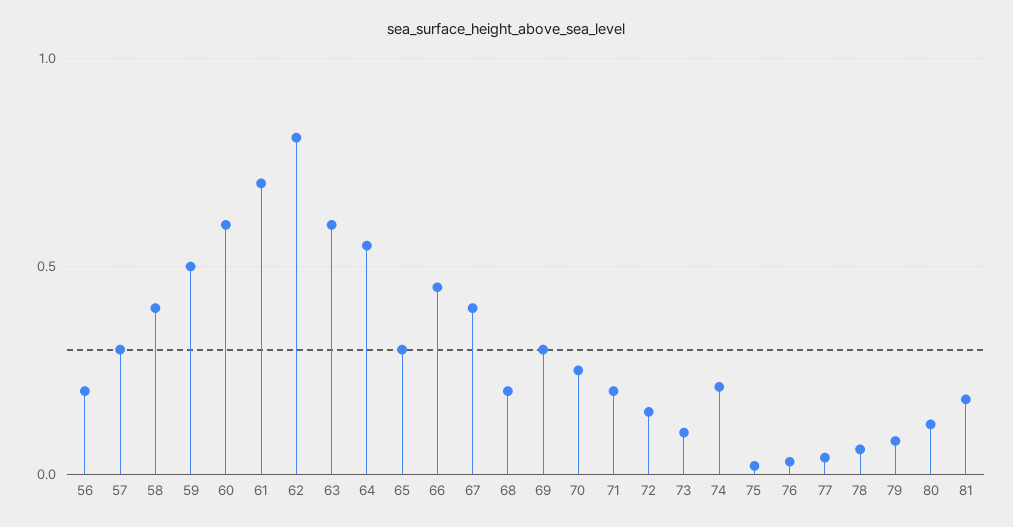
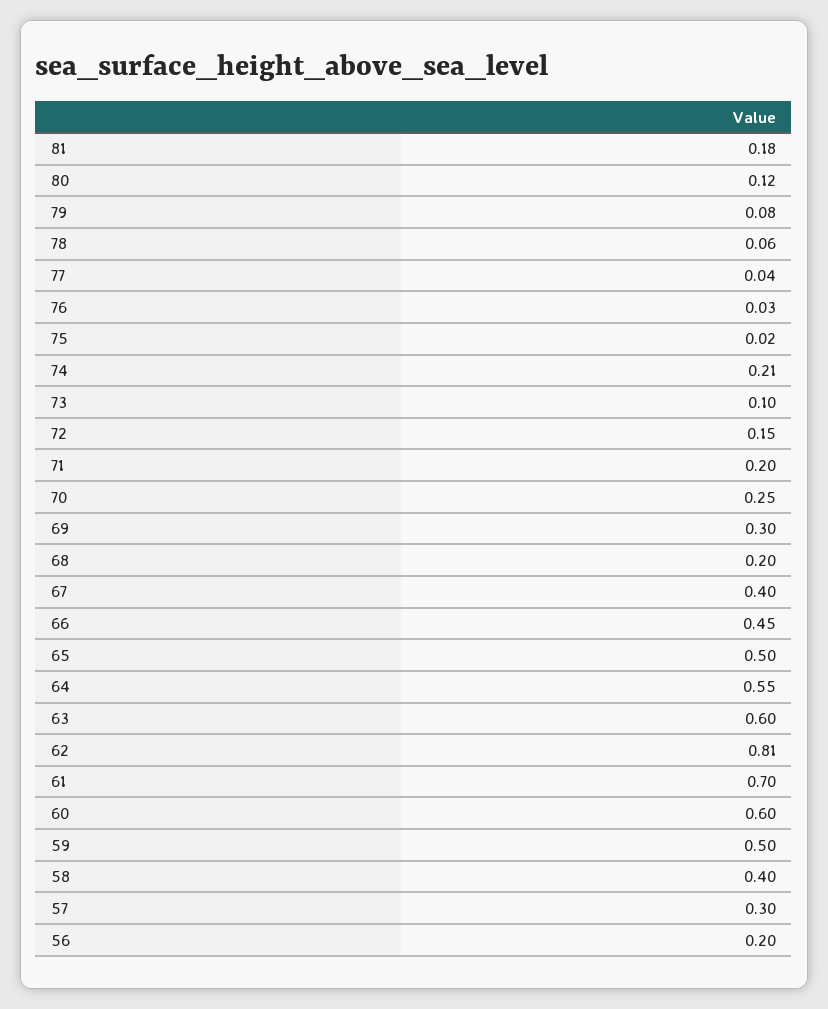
  {
    "56": 0.2,
    "57": 0.3,
    "58": 0.4,
    "59": 0.5,
    "60": 0.6,
    "61": 0.7,
    "62": 0.81,
    "63": 0.6,
    "64": 0.55,
-   "65": 0.3,
+   "65": 0.5,
    "66": 0.45,
    "67": 0.4,
    "68": 0.2,
    "69": 0.3,
    "70": 0.25,
    "71": 0.2,
    "72": 0.15,
    "73": 0.1,
    "74": 0.21,
    "75": 0.02,
    "76": 0.03,
    "77": 0.04,
    "78": 0.06,
    "79": 0.08,
    "80": 0.12,
    "81": 0.18
  }

